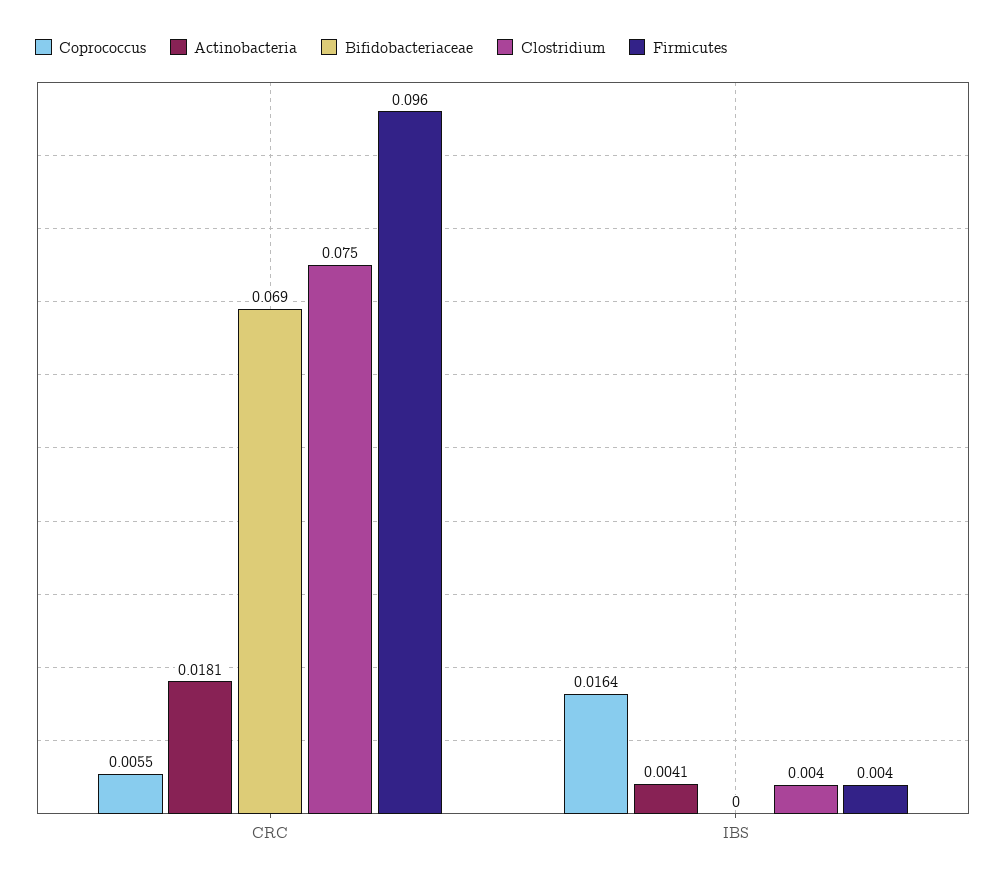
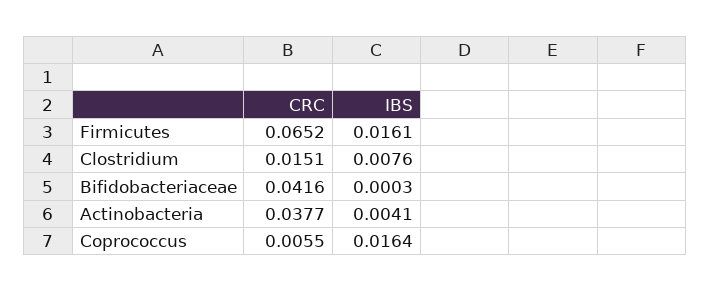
  {
    "Coprococcus": {
      "CRC": 0.0055,
      "IBS": 0.0164
    },
    "Actinobacteria": {
-     "CRC": 0.0181,
+     "CRC": 0.0377,
      "IBS": 0.0041
    },
    "Bifidobacteriaceae": {
-     "CRC": 0.069,
+     "CRC": 0.0416,
      "IBS": 0.0003
    },
    "Clostridium": {
-     "CRC": 0.075,
+     "CRC": 0.0151,
-     "IBS": 0.004
+     "IBS": 0.0076
    },
    "Firmicutes": {
-     "CRC": 0.096,
+     "CRC": 0.0652,
-     "IBS": 0.004
+     "IBS": 0.0161
    }
  }

